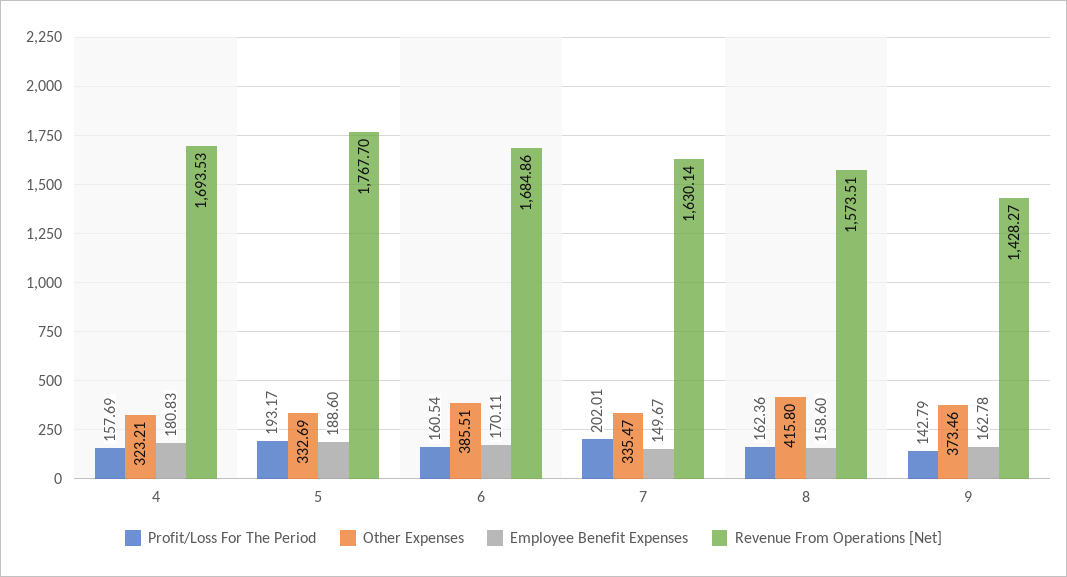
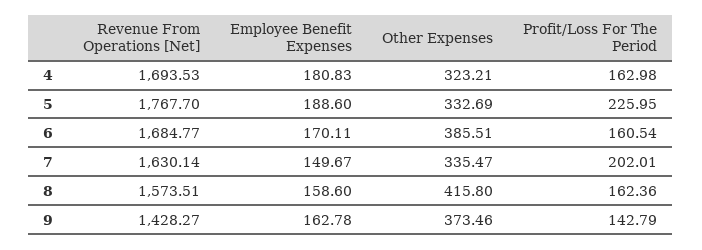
  {
    "Profit/Loss For The Period": {
-     "4": 157.69,
+     "4": 162.98,
-     "5": 193.17,
+     "5": 225.95,
      "6": 160.54,
      "7": 202.01,
      "8": 162.36,
      "9": 142.79
    },
    "Other Expenses": {
      "4": 323.21,
      "5": 332.69,
      "6": 385.51,
      "7": 335.47,
      "8": 415.8,
      "9": 373.46
    },
    "Employee Benefit Expenses": {
      "4": 180.83,
      "5": 188.6,
      "6": 170.11,
      "7": 149.67,
      "8": 158.6,
      "9": 162.78
    },
    "Revenue From Operations [Net]": {
      "4": 1693.53,
      "5": 1767.7,
-     "6": 1684.86,
+     "6": 1684.77,
      "7": 1630.14,
      "8": 1573.51,
      "9": 1428.27
    }
  }

